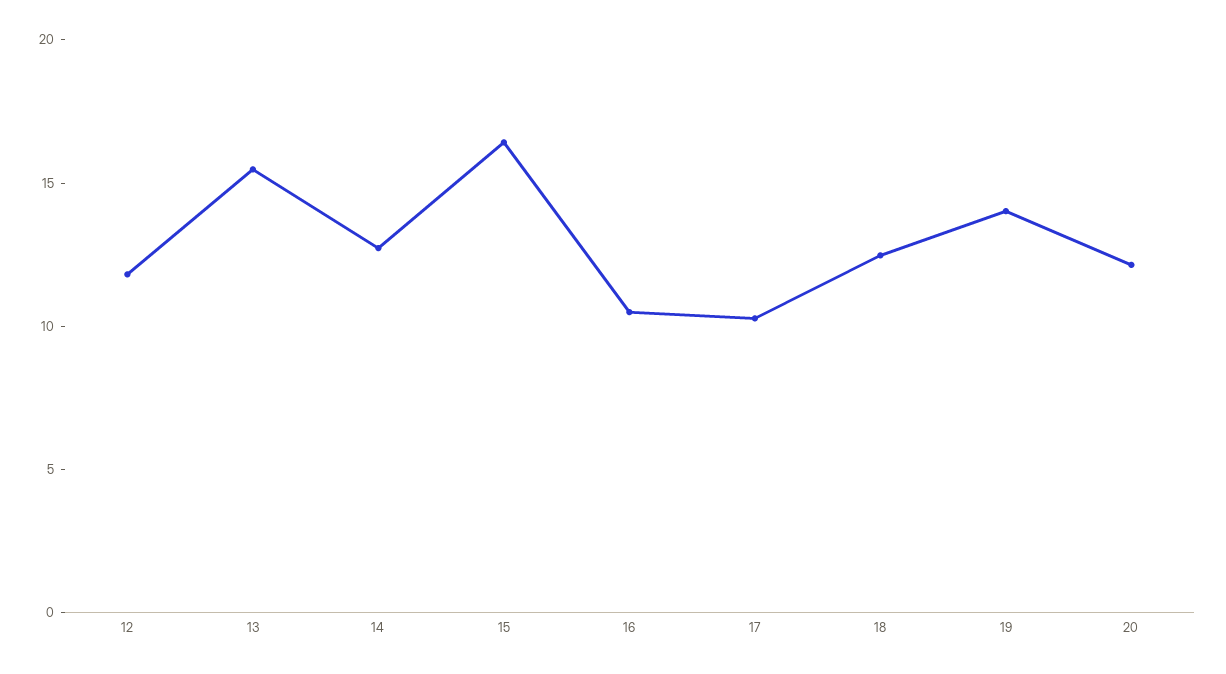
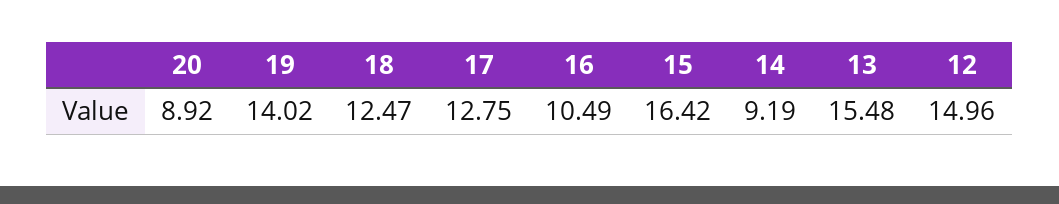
  {
-   "12": 12,
+   "12": 14.96,
    "13": 15.48,
-   "14": 13,
+   "14": 9.19,
    "15": 16.42,
    "16": 10.49,
-   "17": 10,
+   "17": 12.75,
    "18": 12.47,
    "19": 14.02,
-   "20": 12
+   "20": 8.92
  }

